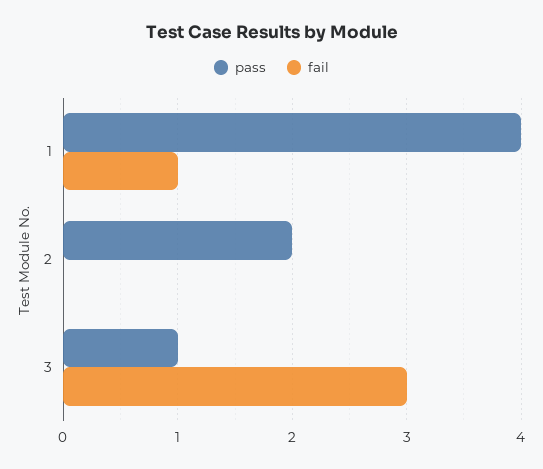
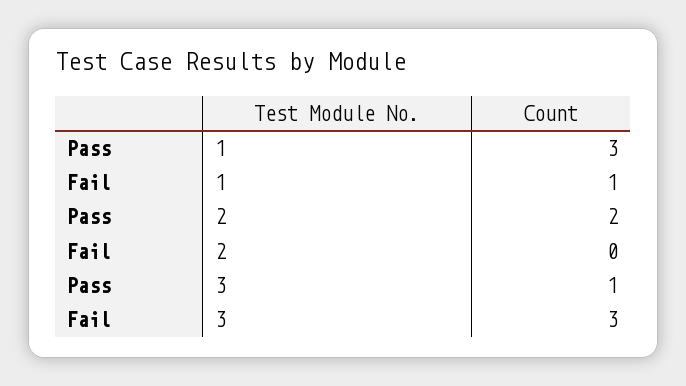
  {
    "pass": {
-     "1": 4,
+     "1": 3,
      "2": 2,
      "3": 1
    },
    "fail": {
      "1": 1,
      "2": 0,
      "3": 3
    }
  }

